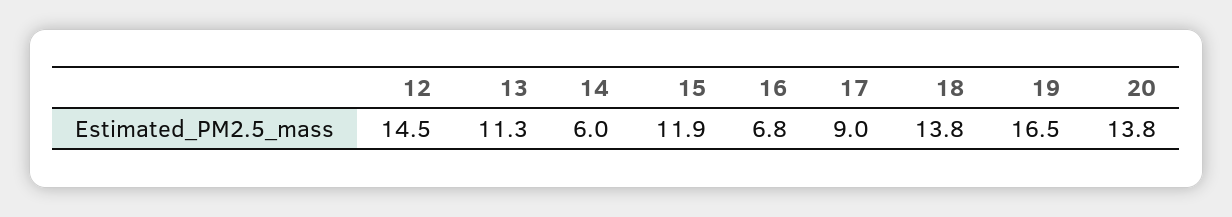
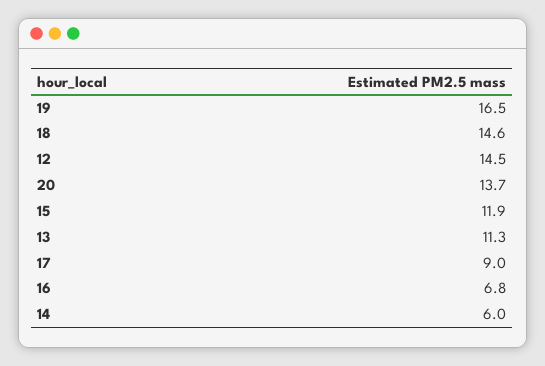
  {
    "12": 14.5,
    "13": 11.3,
    "14": 6,
    "15": 11.9,
    "16": 6.8,
    "17": 9,
-   "18": 13.8,
+   "18": 14.6,
    "19": 16.5,
-   "20": 13.8
+   "20": 13.7
  }

